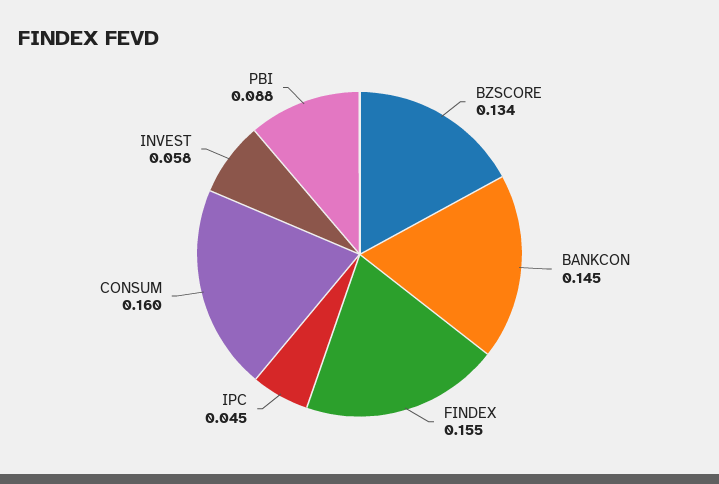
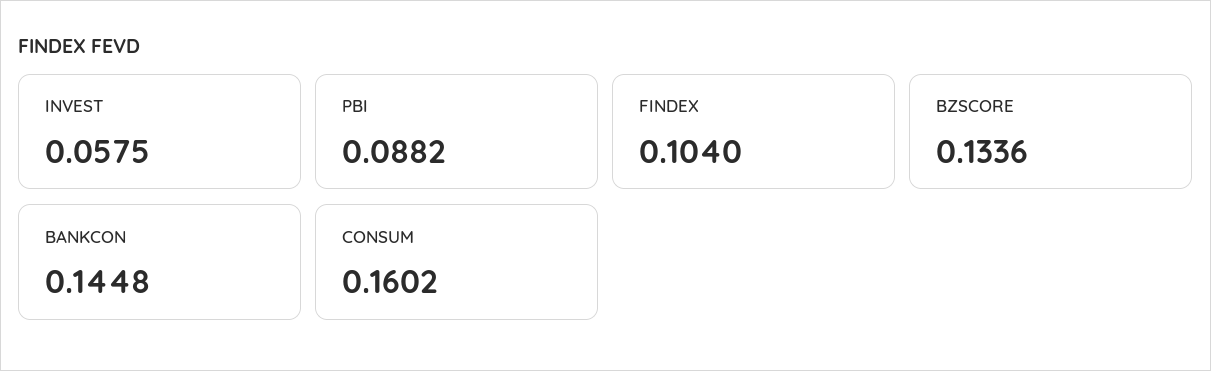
  {
    "BZSCORE": 0.1336,
    "BANKCON": 0.1448,
-   "FINDEX": 0.155,
+   "FINDEX": 0.104,
-   "IPC": 0.045,
    "CONSUM": 0.1602,
    "INVEST": 0.0575,
    "PBI": 0.0882
  }

